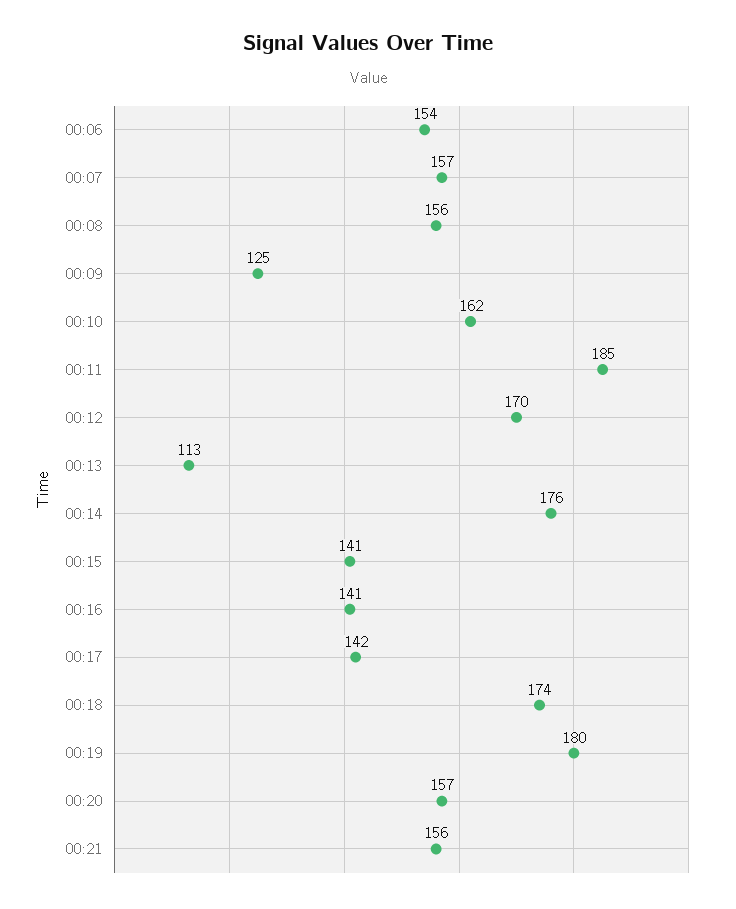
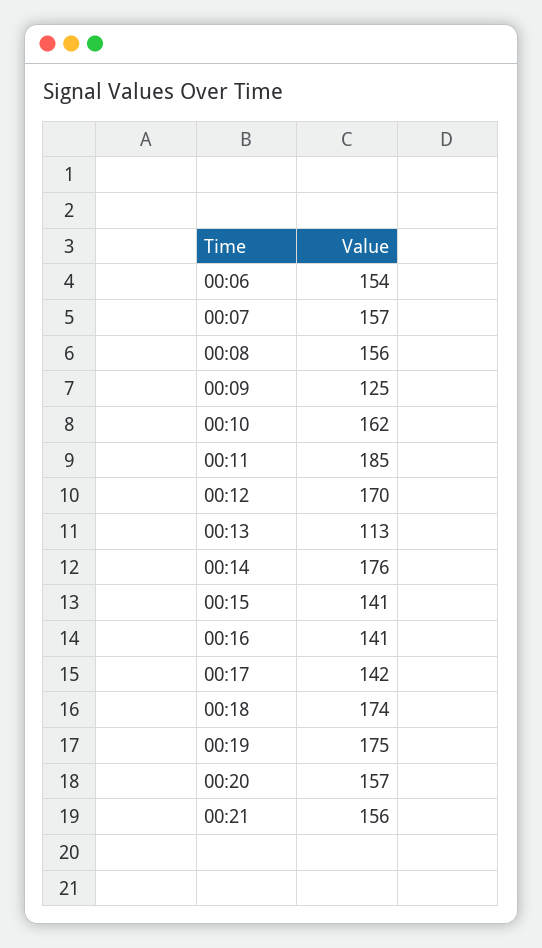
  {
    "00:06": 154,
    "00:07": 157,
    "00:08": 156,
    "00:09": 125,
    "00:10": 162,
    "00:11": 185,
    "00:12": 170,
    "00:13": 113,
    "00:14": 176,
    "00:15": 141,
    "00:16": 141,
    "00:17": 142,
    "00:18": 174,
-   "00:19": 180,
+   "00:19": 175,
    "00:20": 157,
    "00:21": 156
  }

